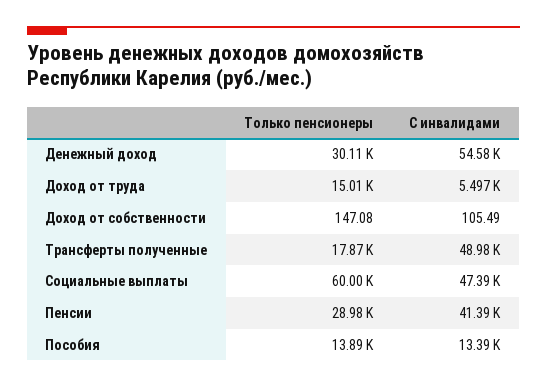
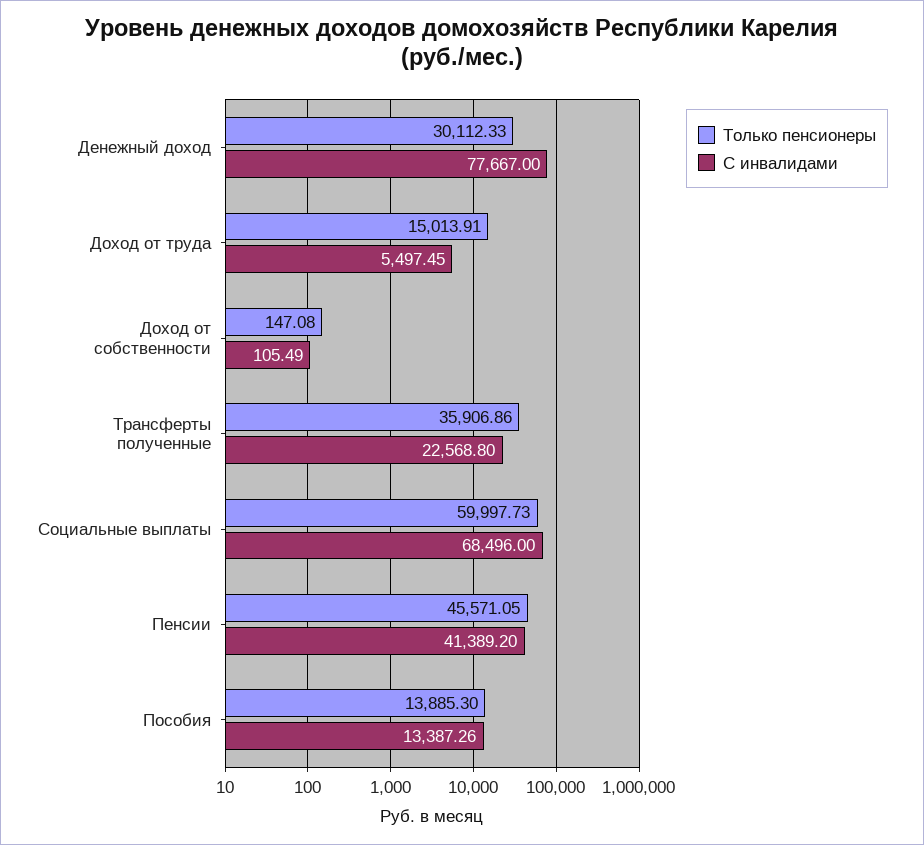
  {
    "Только пенсионеры": {
      "Денежный доход": 30112.33,
      "Доход от труда": 15013.91,
      "Доход от собственности": 147.08,
-     "Трансферты полученные": 17870,
+     "Трансферты полученные": 35906.86,
      "Социальные выплаты": 59997.73,
-     "Пенсии": 28980,
+     "Пенсии": 45571.05,
      "Пособия": 13885.3
    },
    "С инвалидами": {
-     "Денежный доход": 54580,
+     "Денежный доход": 77667,
      "Доход от труда": 5497.45,
      "Доход от собственности": 105.49,
-     "Трансферты полученные": 48980,
+     "Трансферты полученные": 22568.8,
-     "Социальные выплаты": 47390,
+     "Социальные выплаты": 68496,
      "Пенсии": 41389.2,
      "Пособия": 13387.26
    }
  }

